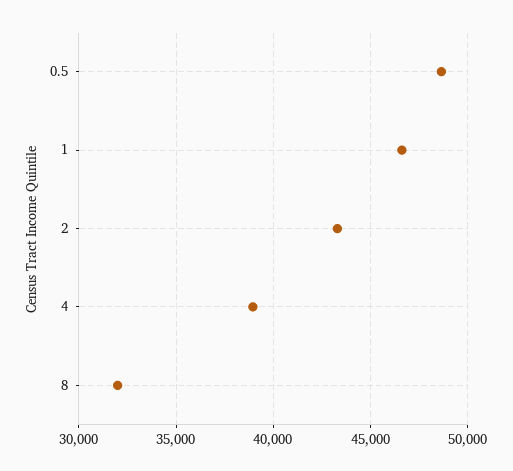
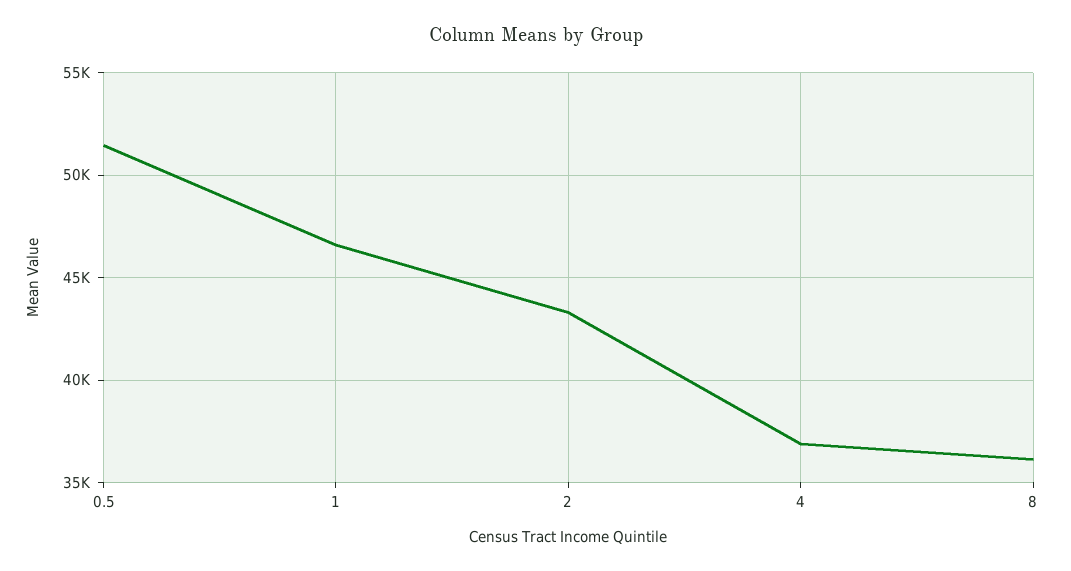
  {
-   "0.5": 48500,
+   "0.5": 51500,
    "1": 46500,
    "2": 43500,
-   "4": 39000,
+   "4": 37000,
-   "8": 32000
+   "8": 36000
  }

